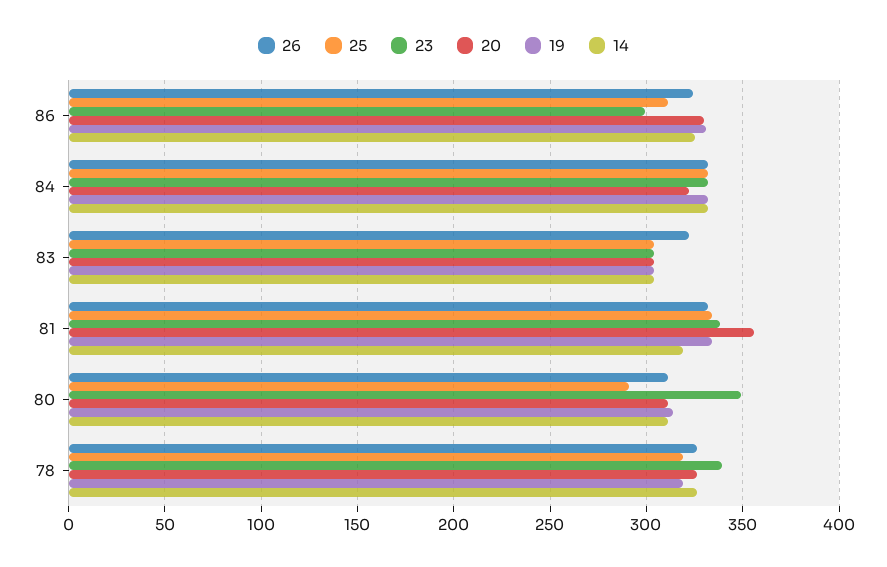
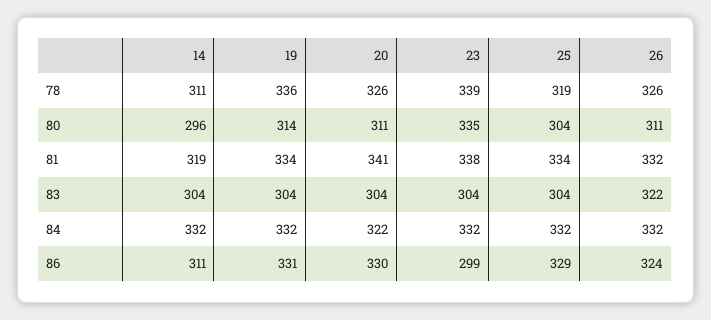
  {
    "26": {
      "86": 324,
      "84": 332,
      "83": 322,
      "81": 332,
      "80": 311,
      "78": 326
    },
    "25": {
-     "86": 310,
+     "86": 329,
      "84": 332,
      "83": 304,
      "81": 334,
-     "80": 290,
+     "80": 304,
      "78": 319
    },
    "23": {
      "86": 299,
      "84": 332,
      "83": 304,
      "81": 338,
-     "80": 350,
+     "80": 335,
      "78": 339
    },
    "20": {
      "86": 330,
      "84": 322,
      "83": 304,
-     "81": 355,
+     "81": 341,
      "80": 311,
      "78": 326
    },
    "19": {
      "86": 331,
      "84": 332,
      "83": 304,
      "81": 334,
      "80": 314,
-     "78": 320
+     "78": 336
    },
    "14": {
-     "86": 325,
+     "86": 311,
      "84": 332,
      "83": 304,
      "81": 319,
-     "80": 310,
+     "80": 296,
-     "78": 325
+     "78": 311
    }
  }

